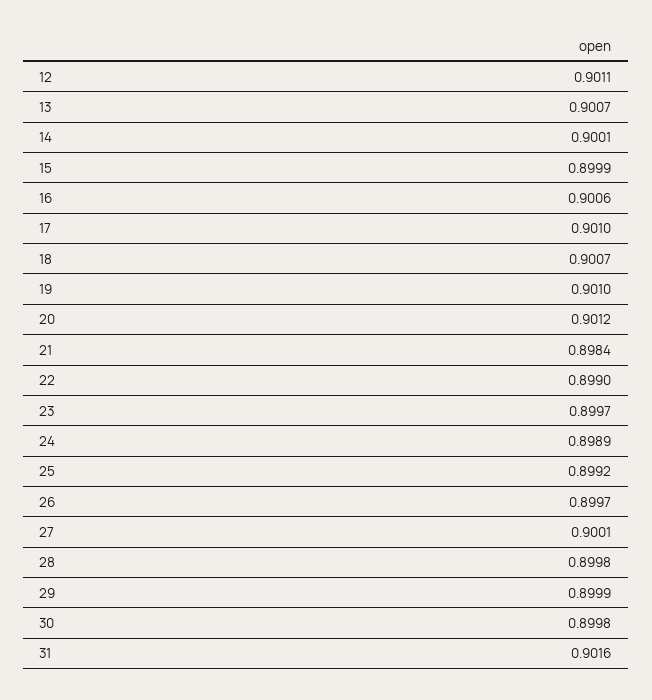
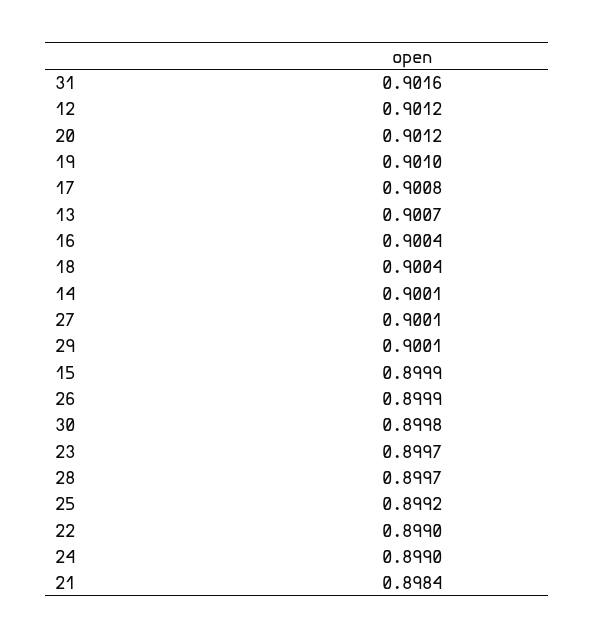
  {
-   "12": 0.9011,
+   "12": 0.9012,
    "13": 0.9007,
    "14": 0.9001,
    "15": 0.8999,
-   "16": 0.9006,
+   "16": 0.9004,
-   "17": 0.901,
+   "17": 0.9008,
-   "18": 0.9007,
+   "18": 0.9004,
    "19": 0.901,
    "20": 0.9012,
    "21": 0.8984,
    "22": 0.899,
    "23": 0.8997,
-   "24": 0.8989,
+   "24": 0.899,
    "25": 0.8992,
-   "26": 0.8997,
+   "26": 0.8999,
    "27": 0.9001,
-   "28": 0.8998,
+   "28": 0.8997,
-   "29": 0.8999,
+   "29": 0.9001,
    "30": 0.8998,
    "31": 0.9016
  }

